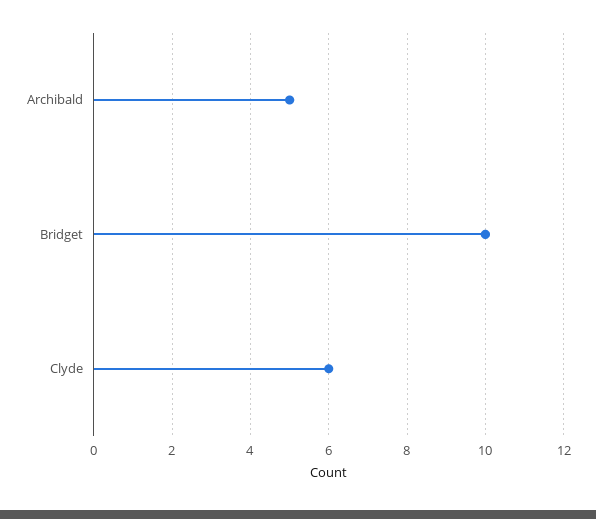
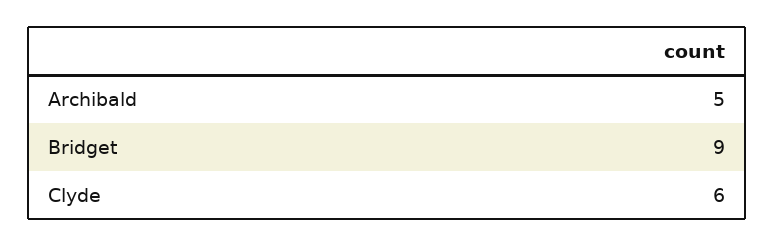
  {
    "Archibald": 5,
-   "Bridget": 10,
+   "Bridget": 9,
    "Clyde": 6
  }

